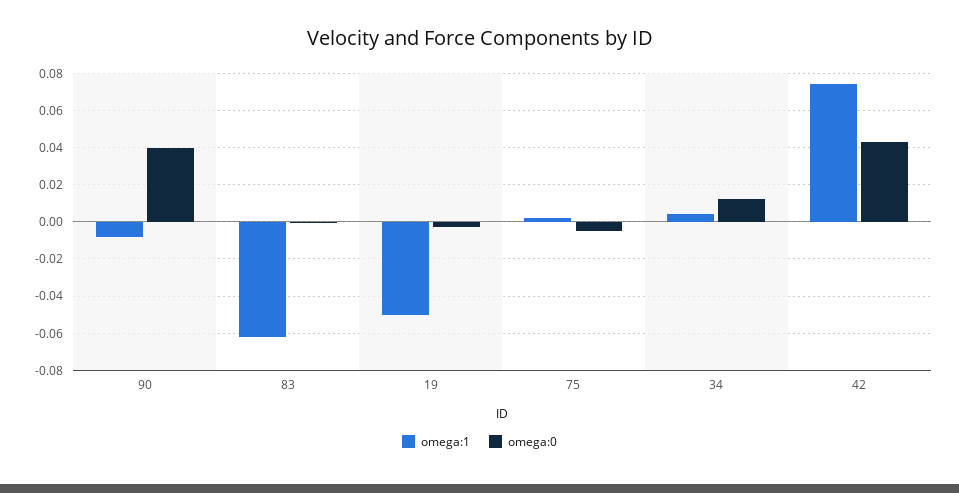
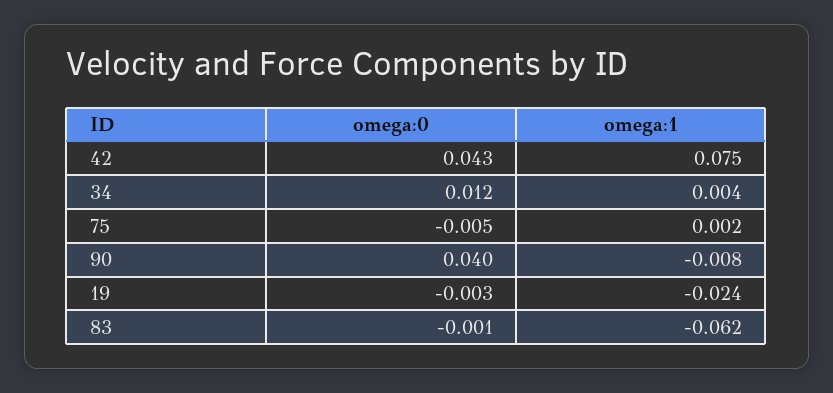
  {
    "omega:1": {
      "90": -0.008,
      "83": -0.062,
-     "19": -0.05,
+     "19": -0.024,
      "75": 0.002,
      "34": 0.004,
      "42": 0.075
    },
    "omega:0": {
      "90": 0.04,
      "83": -0.001,
      "19": -0.003,
      "75": -0.005,
      "34": 0.012,
      "42": 0.043
    }
  }

